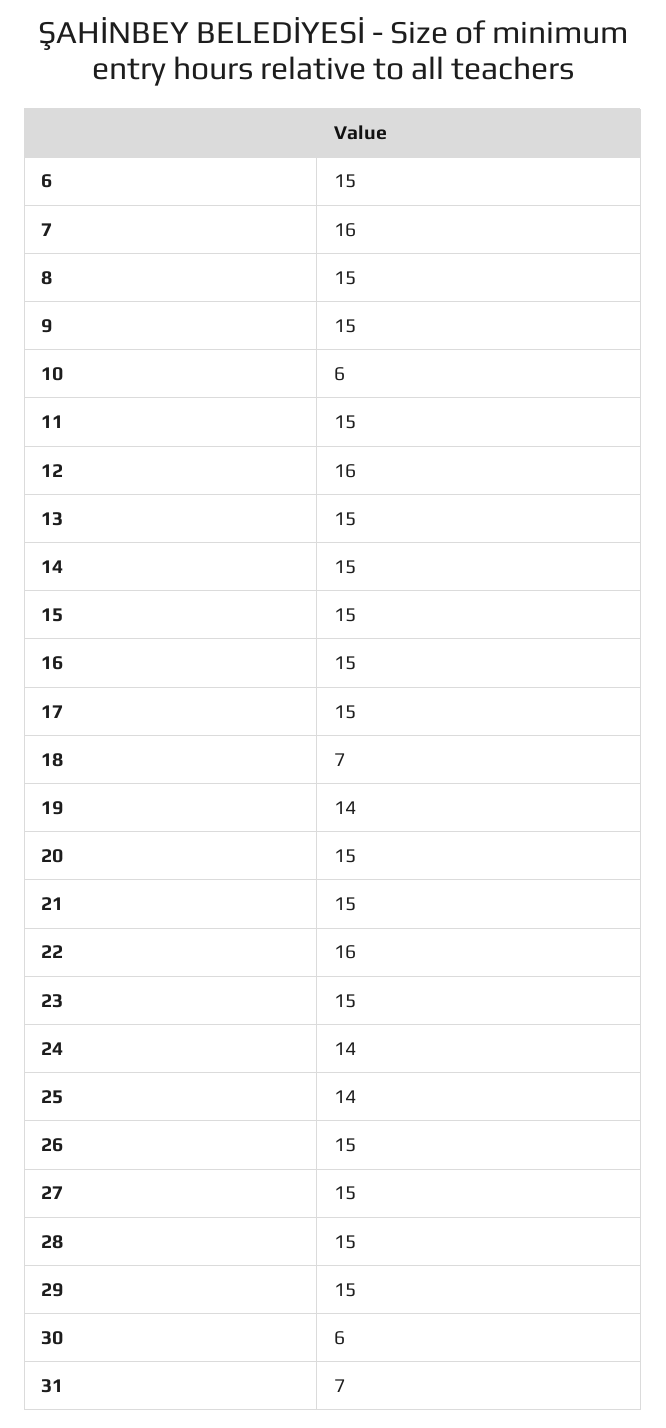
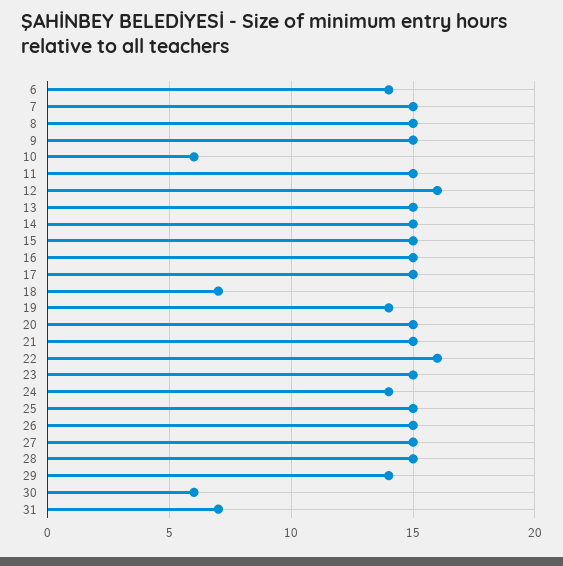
  {
-   "6": 15,
+   "6": 14,
-   "7": 16,
+   "7": 15,
    "8": 15,
    "9": 15,
    "10": 6,
    "11": 15,
    "12": 16,
    "13": 15,
    "14": 15,
    "15": 15,
    "16": 15,
    "17": 15,
    "18": 7,
    "19": 14,
    "20": 15,
    "21": 15,
    "22": 16,
    "23": 15,
    "24": 14,
-   "25": 14,
+   "25": 15,
    "26": 15,
    "27": 15,
    "28": 15,
-   "29": 15,
+   "29": 14,
    "30": 6,
    "31": 7
  }

